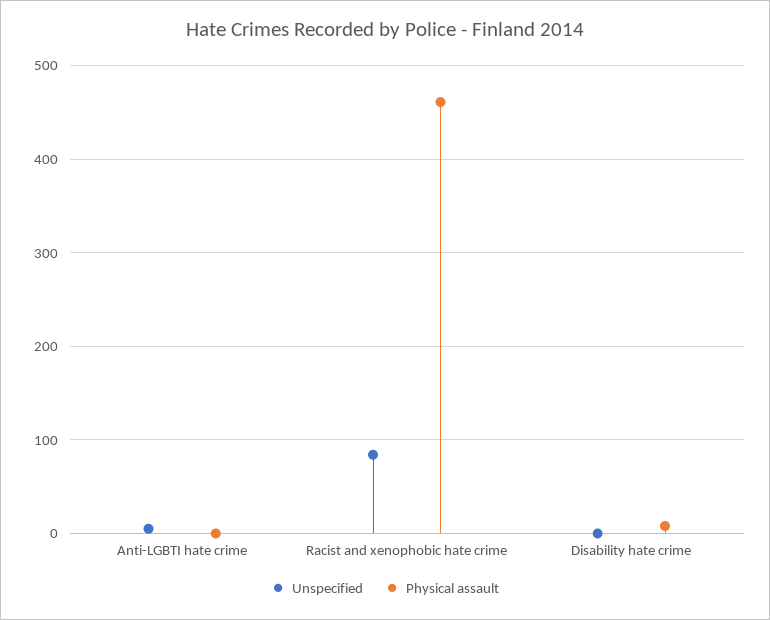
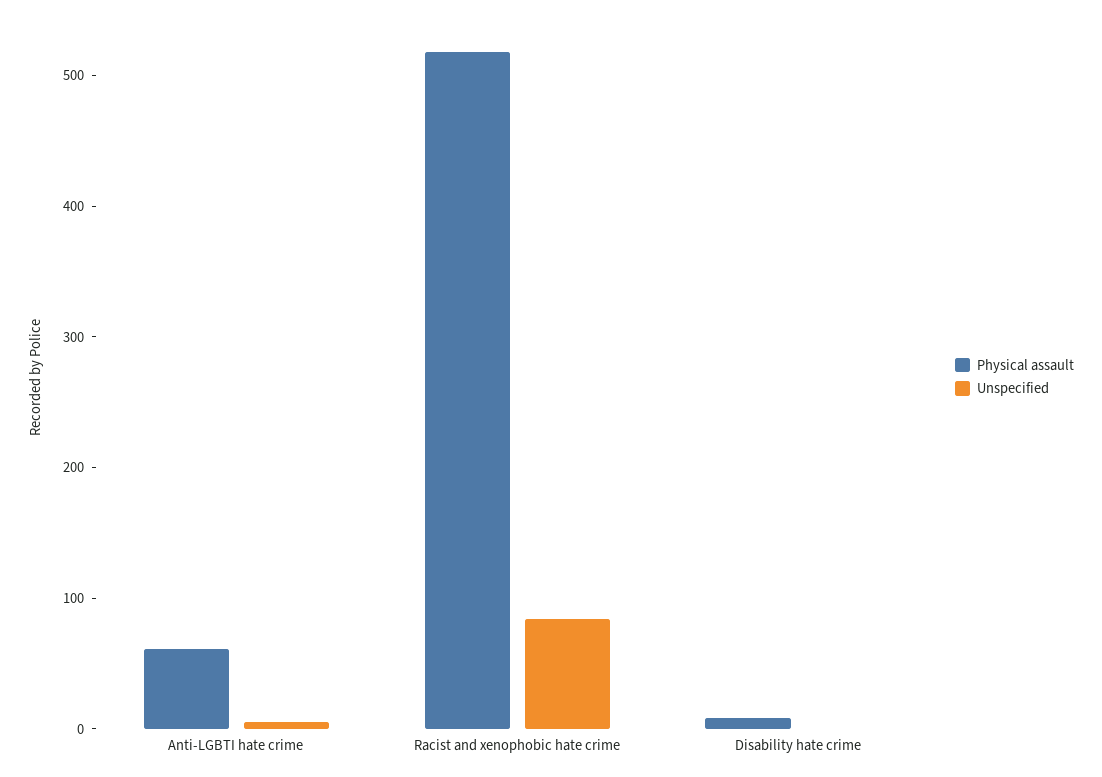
  {
    "Unspecified": {
      "Anti-LGBTI hate crime": 10,
      "Racist and xenophobic hate crime": 80,
      "Disability hate crime": 0
    },
    "Physical assault": {
-     "Anti-LGBTI hate crime": 0,
+     "Anti-LGBTI hate crime": 60,
-     "Racist and xenophobic hate crime": 460,
+     "Racist and xenophobic hate crime": 520,
      "Disability hate crime": 10
    }
  }

